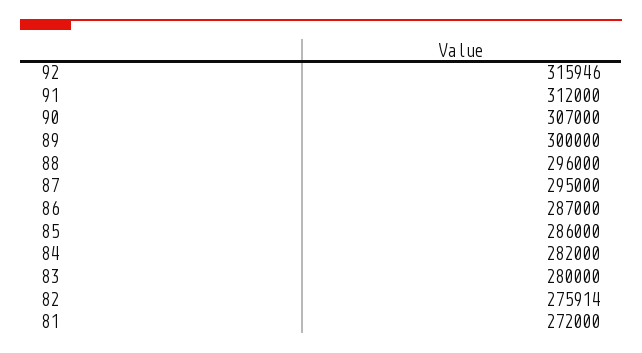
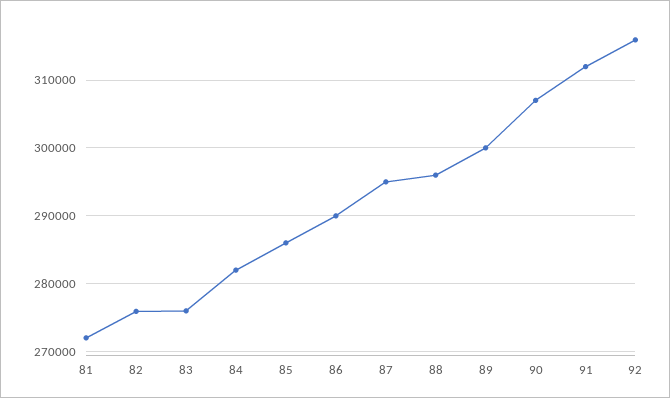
  {
    "92": 315946,
    "91": 312000,
    "90": 307000,
    "89": 300000,
    "88": 296000,
    "87": 295000,
-   "86": 287000,
+   "86": 290000,
    "85": 286000,
    "84": 282000,
-   "83": 280000,
+   "83": 276000,
    "82": 275914,
    "81": 272000
  }

